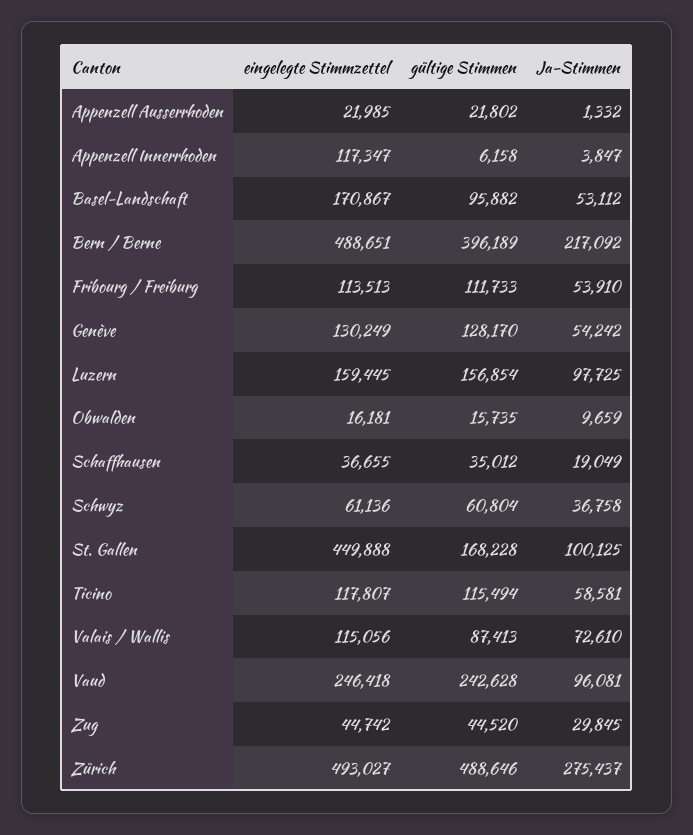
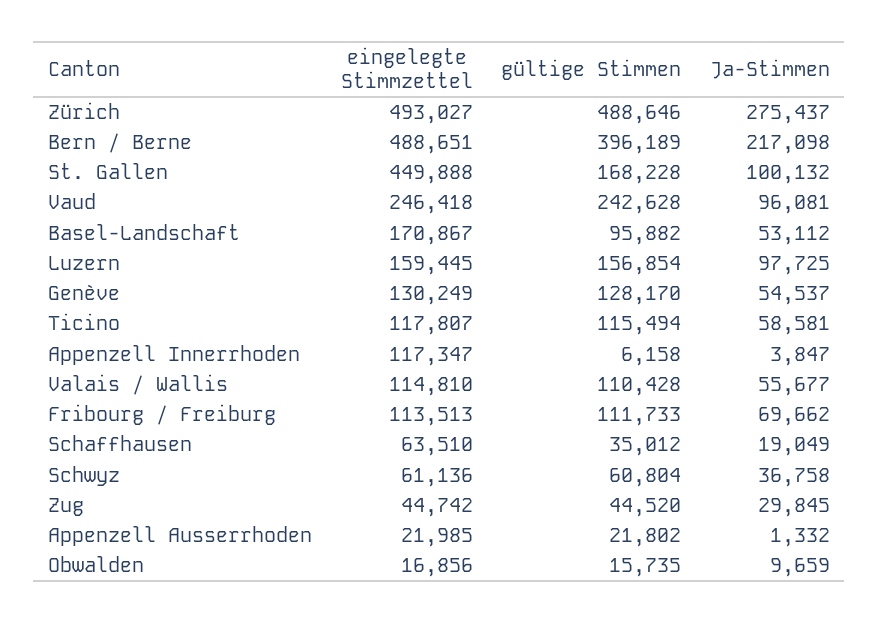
  {
    "eingelegte Stimmzettel": {
      "Appenzell Ausserrhoden": 21985,
      "Appenzell Innerrhoden": 117347,
      "Basel-Landschaft": 170867,
      "Bern / Berne": 488651,
      "Fribourg / Freiburg": 113513,
      "Genève": 130249,
      "Luzern": 159445,
-     "Obwalden": 16181,
+     "Obwalden": 16856,
-     "Schaffhausen": 36655,
+     "Schaffhausen": 63510,
      "Schwyz": 61136,
      "St. Gallen": 449888,
      "Ticino": 117807,
-     "Valais / Wallis": 115056,
+     "Valais / Wallis": 114810,
      "Vaud": 246418,
      "Zug": 44742,
      "Zürich": 493027
    },
    "gültige Stimmen": {
      "Appenzell Ausserrhoden": 21802,
      "Appenzell Innerrhoden": 6158,
      "Basel-Landschaft": 95882,
      "Bern / Berne": 396189,
      "Fribourg / Freiburg": 111733,
      "Genève": 128170,
      "Luzern": 156854,
      "Obwalden": 15735,
      "Schaffhausen": 35012,
      "Schwyz": 60804,
      "St. Gallen": 168228,
      "Ticino": 115494,
-     "Valais / Wallis": 87413,
+     "Valais / Wallis": 110428,
      "Vaud": 242628,
      "Zug": 44520,
      "Zürich": 488646
    },
    "Ja-Stimmen": {
      "Appenzell Ausserrhoden": 1332,
      "Appenzell Innerrhoden": 3847,
      "Basel-Landschaft": 53112,
-     "Bern / Berne": 217092,
+     "Bern / Berne": 217098,
-     "Fribourg / Freiburg": 53910,
+     "Fribourg / Freiburg": 69662,
-     "Genève": 54242,
+     "Genève": 54537,
      "Luzern": 97725,
      "Obwalden": 9659,
      "Schaffhausen": 19049,
      "Schwyz": 36758,
-     "St. Gallen": 100125,
+     "St. Gallen": 100132,
      "Ticino": 58581,
-     "Valais / Wallis": 72610,
+     "Valais / Wallis": 55677,
      "Vaud": 96081,
      "Zug": 29845,
      "Zürich": 275437
    }
  }

